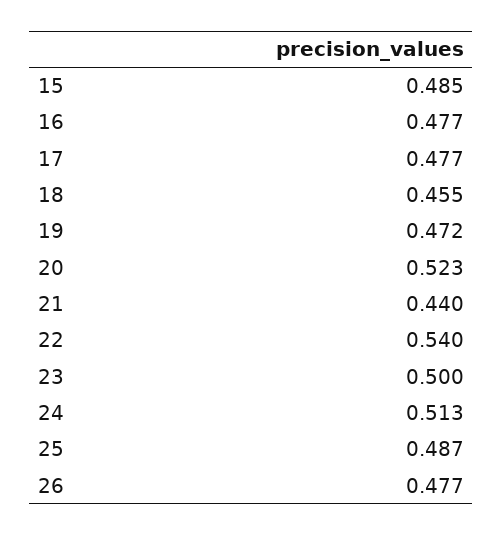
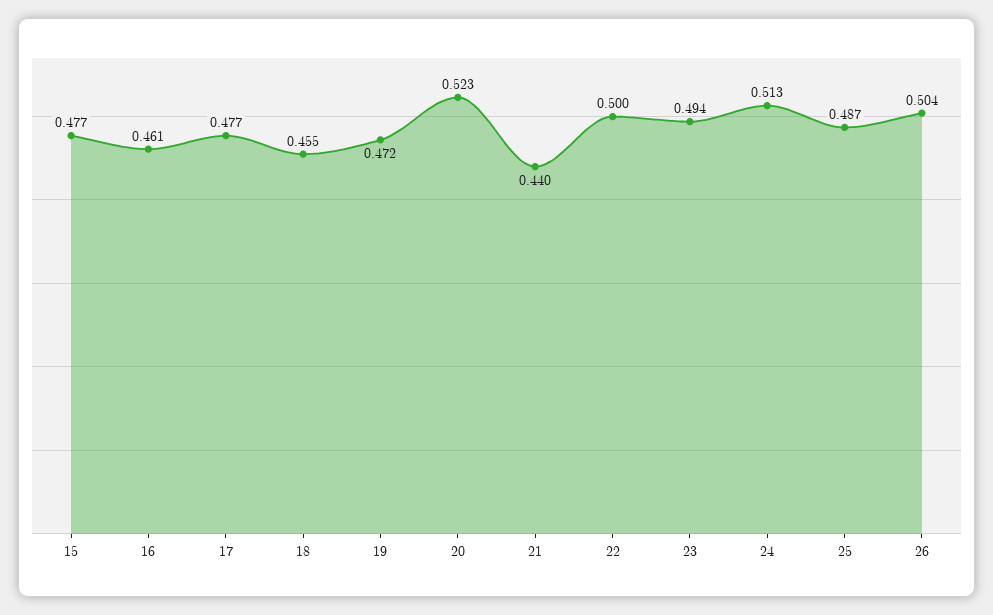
  {
-   "15": 0.485,
+   "15": 0.477,
-   "16": 0.477,
+   "16": 0.461,
    "17": 0.477,
    "18": 0.455,
    "19": 0.472,
    "20": 0.523,
    "21": 0.44,
-   "22": 0.54,
+   "22": 0.5,
-   "23": 0.5,
+   "23": 0.494,
    "24": 0.513,
    "25": 0.487,
-   "26": 0.477
+   "26": 0.504
  }

